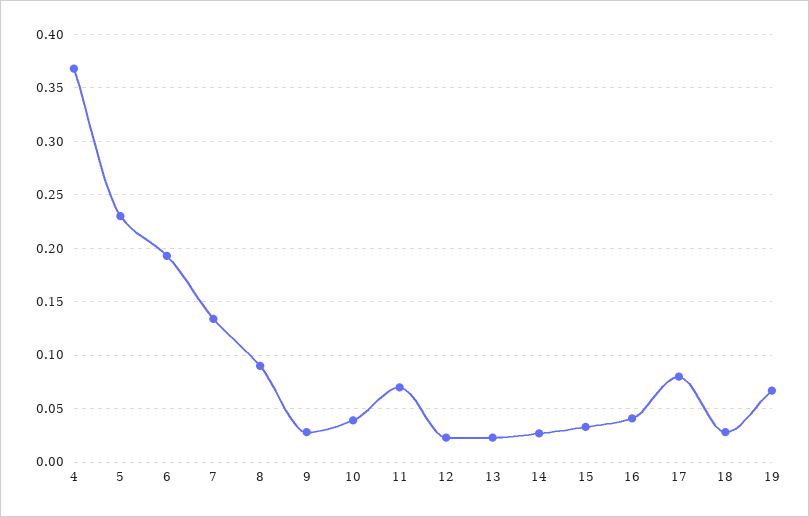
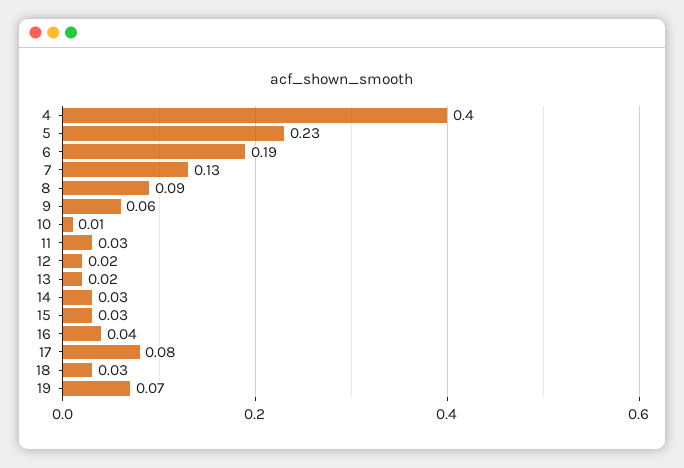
  {
-   "4": 0.37,
+   "4": 0.4,
    "5": 0.23,
    "6": 0.19,
    "7": 0.13,
    "8": 0.09,
-   "9": 0.03,
+   "9": 0.06,
-   "10": 0.04,
+   "10": 0.01,
-   "11": 0.07,
+   "11": 0.03,
    "12": 0.02,
    "13": 0.02,
    "14": 0.03,
    "15": 0.03,
    "16": 0.04,
    "17": 0.08,
    "18": 0.03,
    "19": 0.07
  }

